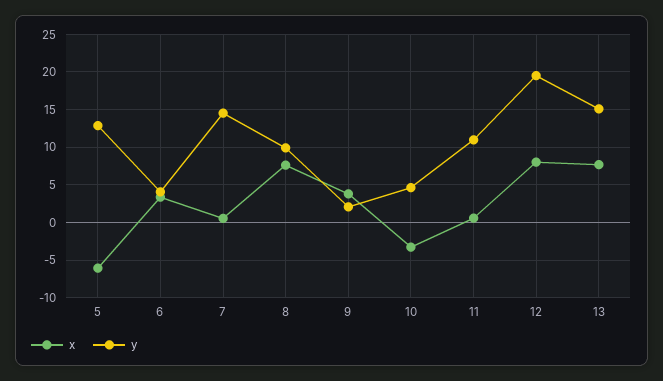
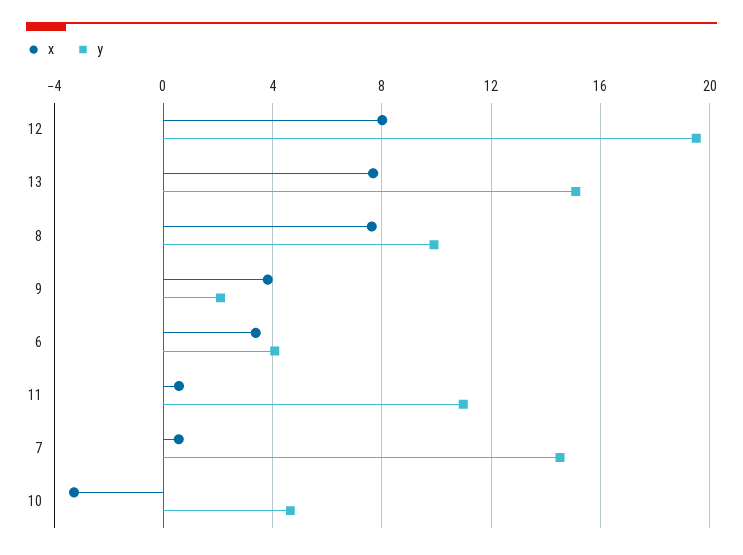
  {
    "x": {
-     "5": -6,
      "6": 3.5,
      "7": 0.5,
      "8": 7.5,
      "9": 4,
      "10": -3.5,
      "11": 0.5,
      "12": 8,
      "13": 7.5
    },
    "y": {
-     "5": 13,
      "6": 4,
      "7": 14.5,
      "8": 10,
      "9": 2,
      "10": 4.5,
      "11": 11,
      "12": 19.5,
      "13": 15
    }
  }

